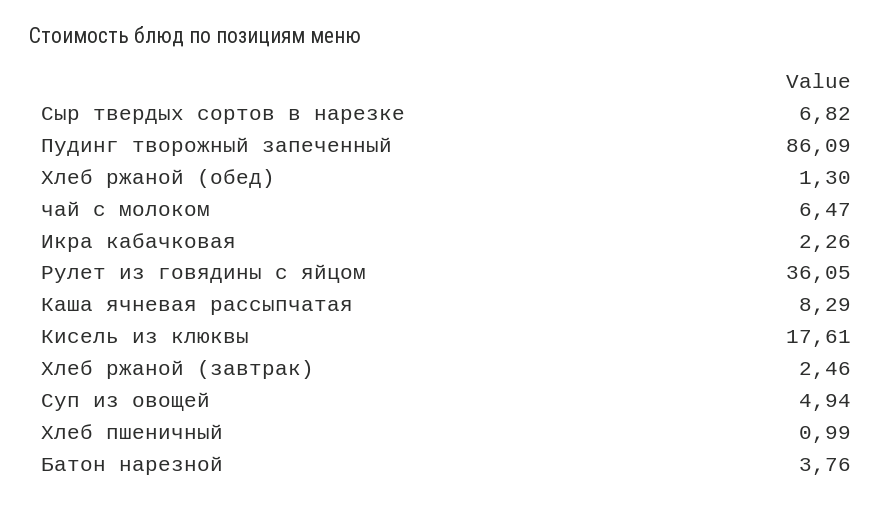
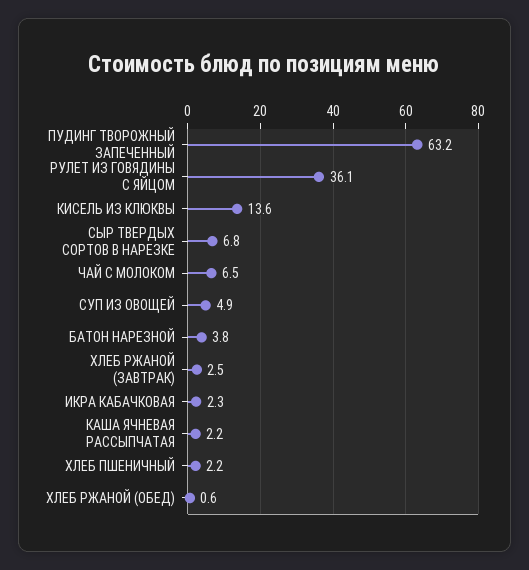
  {
    "Сыр твердых сортов в нарезке": 6.82,
-   "Пудинг творожный запеченный": 86.09,
+   "Пудинг творожный запеченный": 63.2,
-   "Хлеб ржаной (обед)": 1.3,
+   "Хлеб ржаной (обед)": 0.6,
    "чай с молоком": 6.47,
    "Икра кабачковая": 2.26,
    "Рулет из говядины с яйцом": 36.05,
-   "Каша ячневая рассыпчатая": 8.29,
+   "Каша ячневая рассыпчатая": 2.2,
-   "Кисель из клюквы": 17.61,
+   "Кисель из клюквы": 13.6,
    "Хлеб ржаной (завтрак)": 2.46,
    "Суп из овощей": 4.94,
-   "Хлеб пшеничный": 0.99,
+   "Хлеб пшеничный": 2.2,
    "Батон нарезной": 3.76
  }

